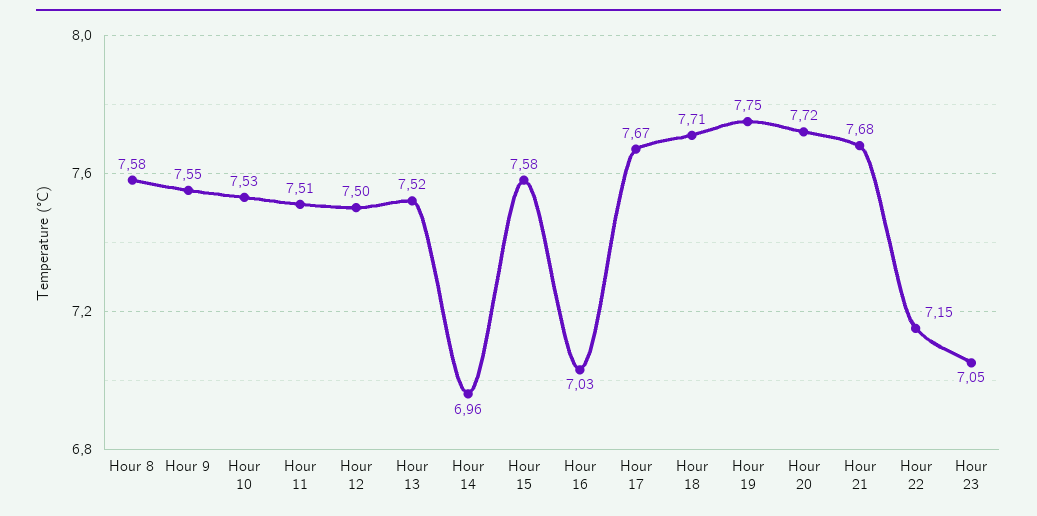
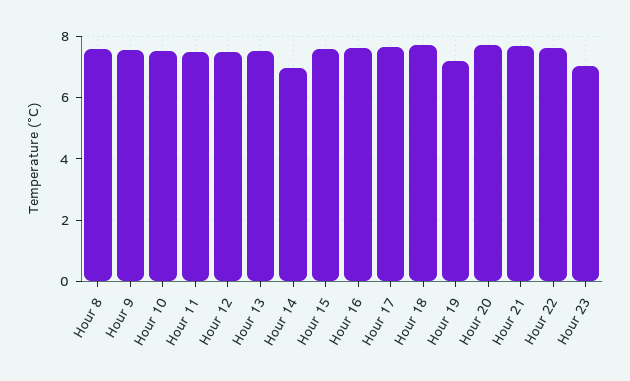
  {
    "Hour 8": 7.58,
    "Hour 9": 7.55,
    "Hour 10": 7.53,
    "Hour 11": 7.51,
    "Hour 12": 7.5,
    "Hour 13": 7.52,
    "Hour 14": 6.96,
    "Hour 15": 7.58,
-   "Hour 16": 7.03,
+   "Hour 16": 7.6,
    "Hour 17": 7.67,
    "Hour 18": 7.71,
-   "Hour 19": 7.75,
+   "Hour 19": 7.2,
    "Hour 20": 7.72,
    "Hour 21": 7.68,
-   "Hour 22": 7.15,
+   "Hour 22": 7.6,
    "Hour 23": 7.05
  }

